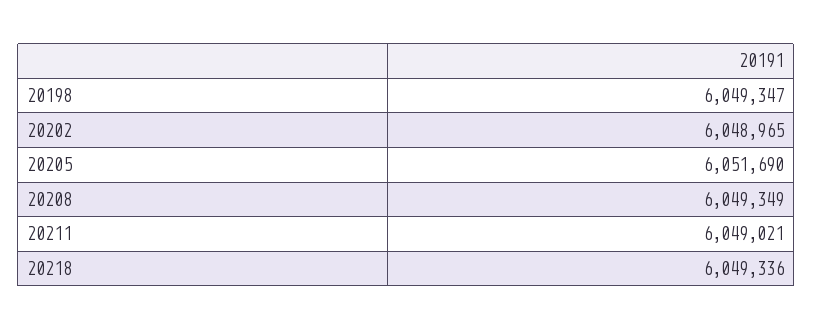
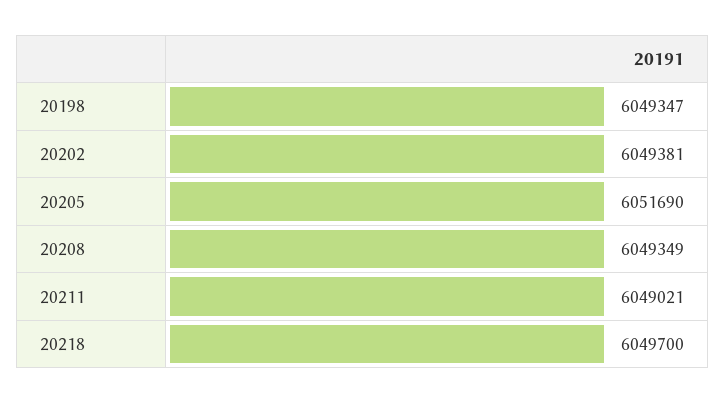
  {
    "20198": 6049347,
-   "20202": 6048965,
+   "20202": 6049381,
    "20205": 6051690,
    "20208": 6049349,
    "20211": 6049021,
-   "20218": 6049336
+   "20218": 6049700
  }

